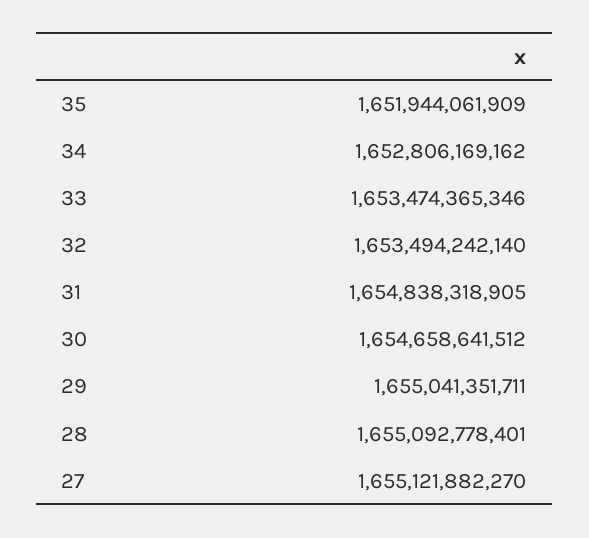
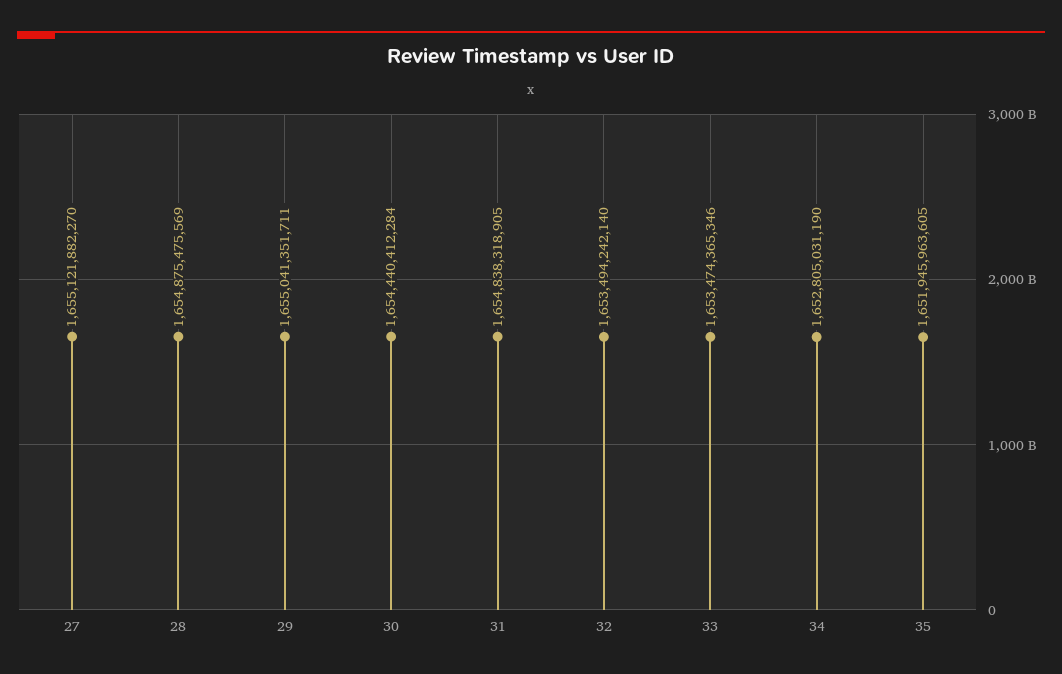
  {
-   "35": 1651944061909,
+   "35": 1651945963605,
-   "34": 1652806169162,
+   "34": 1652805031190,
    "33": 1653474365346,
    "32": 1653494242140,
    "31": 1654838318905,
-   "30": 1654658641512,
+   "30": 1654440412284,
    "29": 1655041351711,
-   "28": 1655092778401,
+   "28": 1654875475569,
    "27": 1655121882270
  }

